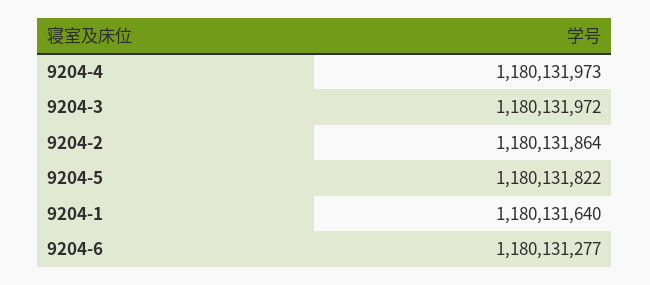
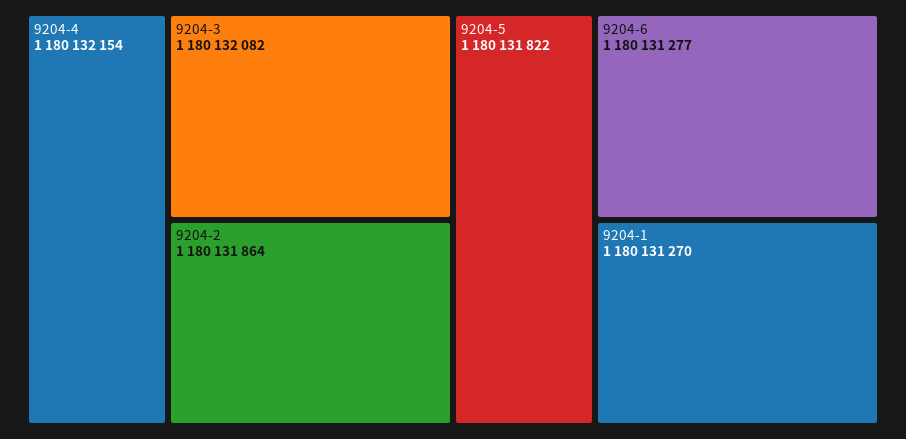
  {
-   "9204-4": 1180131973,
+   "9204-4": 1180132154,
-   "9204-3": 1180131972,
+   "9204-3": 1180132082,
    "9204-2": 1180131864,
    "9204-5": 1180131822,
-   "9204-1": 1180131640,
+   "9204-1": 1180131270,
    "9204-6": 1180131277
  }

